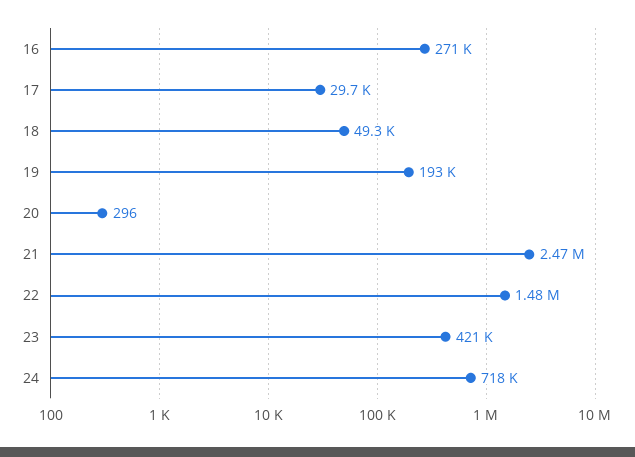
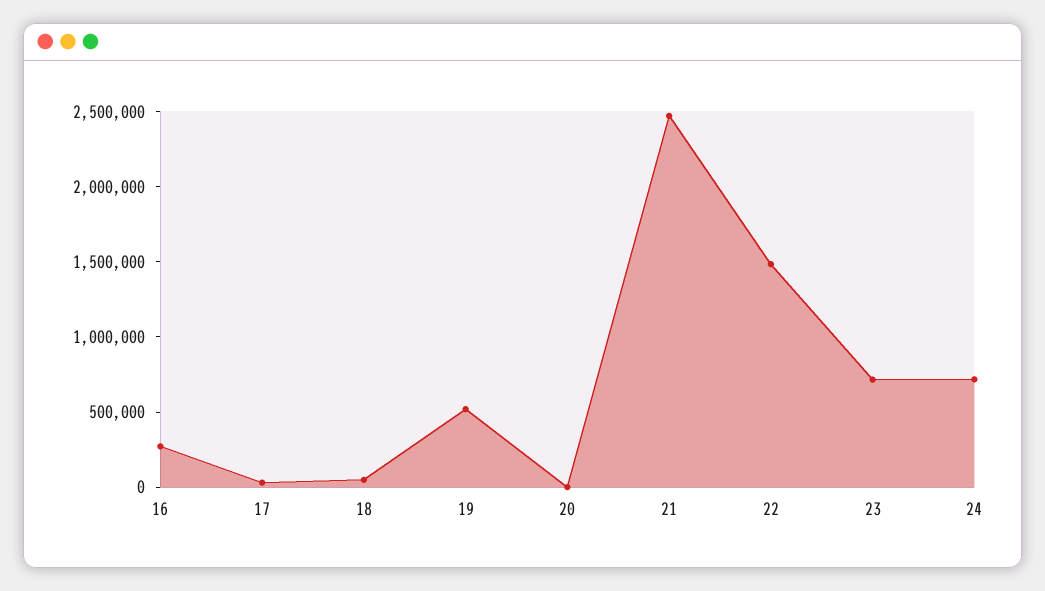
  {
    "16": 271000,
    "17": 29700,
    "18": 49300,
-   "19": 193000,
+   "19": 500000,
    "20": 296,
    "21": 2470000,
    "22": 1480000,
-   "23": 421000,
+   "23": 700000,
    "24": 718000
  }

